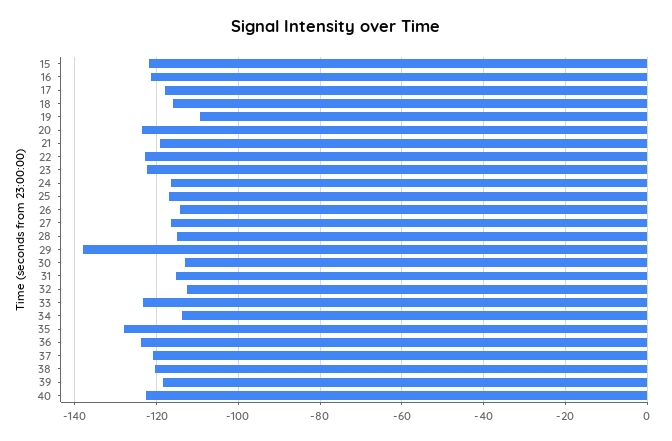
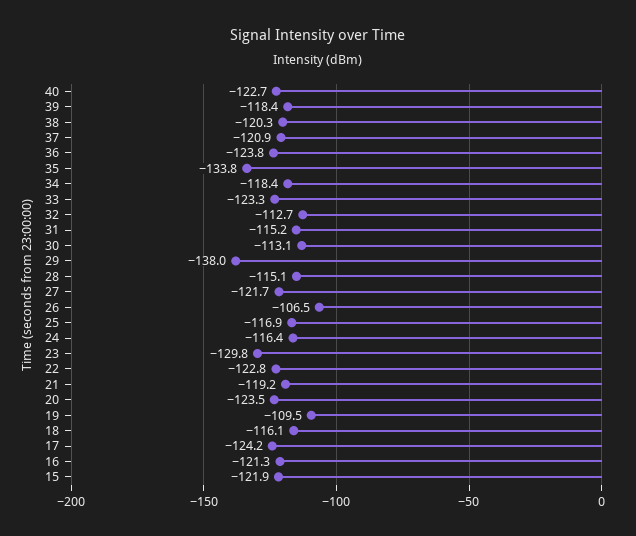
  {
    "15": -121.9,
    "16": -121.3,
-   "17": -118,
+   "17": -124.2,
    "18": -116.1,
    "19": -109.5,
    "20": -123.5,
    "21": -119.2,
    "22": -122.8,
-   "23": -122,
+   "23": -129.8,
    "24": -116.4,
    "25": -116.9,
-   "26": -114,
+   "26": -106.5,
-   "27": -116,
+   "27": -121.7,
    "28": -115.1,
    "29": -138,
    "30": -113.1,
    "31": -115.2,
    "32": -112.7,
    "33": -123.3,
-   "34": -114,
+   "34": -118.4,
-   "35": -128,
+   "35": -133.8,
    "36": -123.8,
    "37": -120.9,
    "38": -120.3,
    "39": -118.4,
    "40": -122.7
  }

